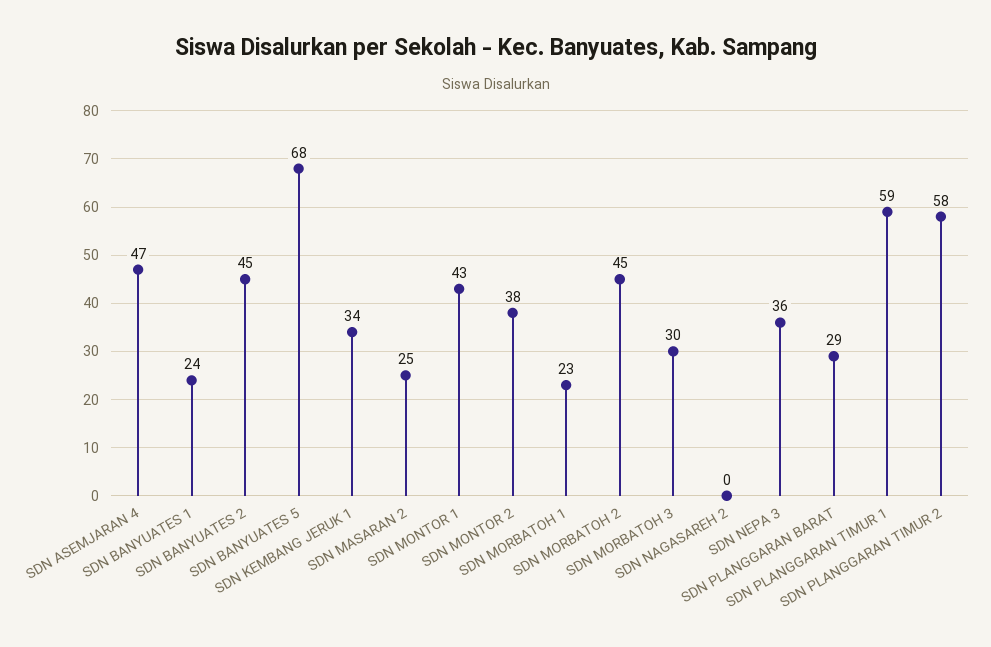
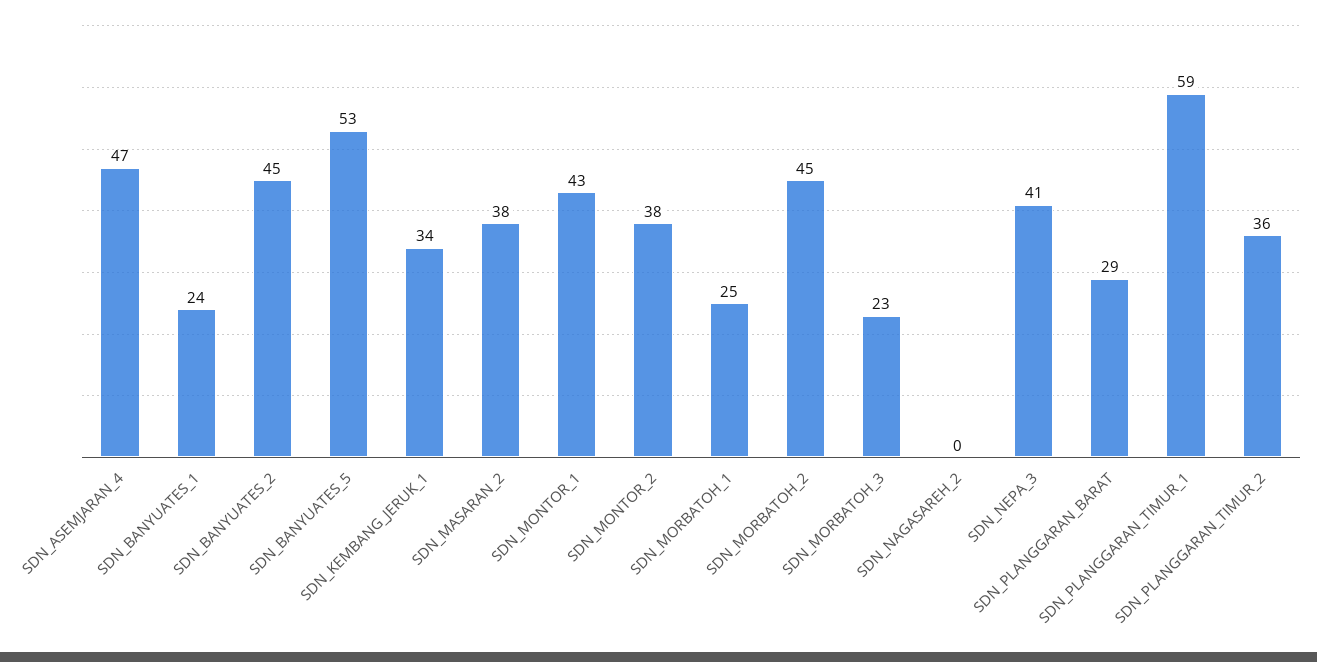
  {
    "SDN ASEMJARAN 4": 47,
    "SDN BANYUATES 1": 24,
    "SDN BANYUATES 2": 45,
-   "SDN BANYUATES 5": 68,
+   "SDN BANYUATES 5": 53,
    "SDN KEMBANG JERUK 1": 34,
-   "SDN MASARAN 2": 25,
+   "SDN MASARAN 2": 38,
    "SDN MONTOR 1": 43,
    "SDN MONTOR 2": 38,
-   "SDN MORBATOH 1": 23,
+   "SDN MORBATOH 1": 25,
    "SDN MORBATOH 2": 45,
-   "SDN MORBATOH 3": 30,
+   "SDN MORBATOH 3": 23,
    "SDN NAGASAREH 2": 0,
-   "SDN NEPA 3": 36,
+   "SDN NEPA 3": 41,
    "SDN PLANGGARAN BARAT": 29,
    "SDN PLANGGARAN TIMUR 1": 59,
-   "SDN PLANGGARAN TIMUR 2": 58
+   "SDN PLANGGARAN TIMUR 2": 36
  }

